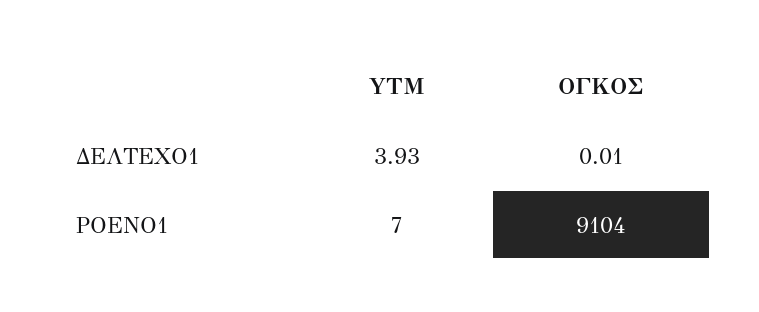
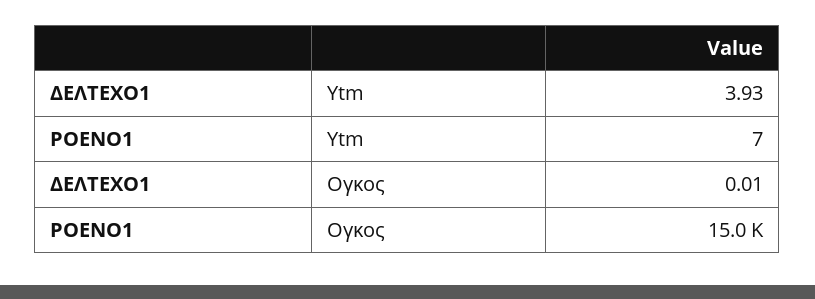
  {
    "YTM": {
      "ΔΕΛΤΕΧΟ1": 3.93,
      "ΡΟΕΝΟ1": 7
    },
    "ΟΓΚΟΣ": {
      "ΔΕΛΤΕΧΟ1": 0.01,
-     "ΡΟΕΝΟ1": 9104
+     "ΡΟΕΝΟ1": 15000
    }
  }

